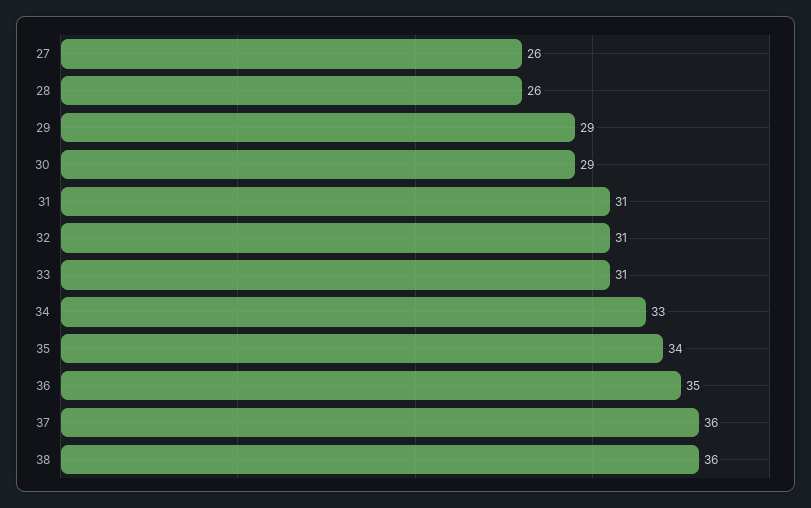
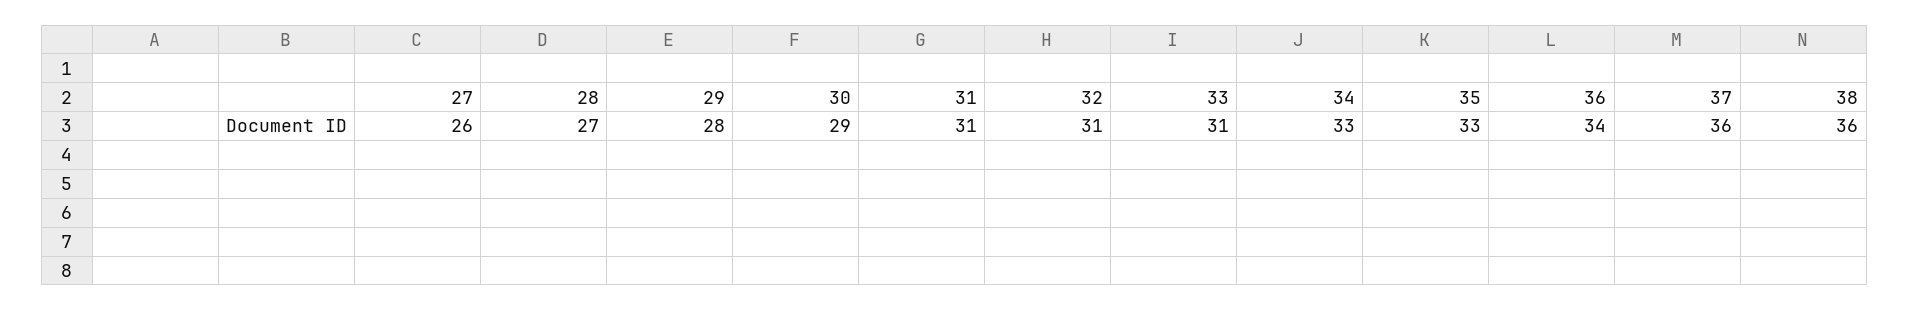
  {
    "27": 26,
-   "28": 26,
+   "28": 27,
-   "29": 29,
+   "29": 28,
    "30": 29,
    "31": 31,
    "32": 31,
    "33": 31,
    "34": 33,
-   "35": 34,
+   "35": 33,
-   "36": 35,
+   "36": 34,
    "37": 36,
    "38": 36
  }

